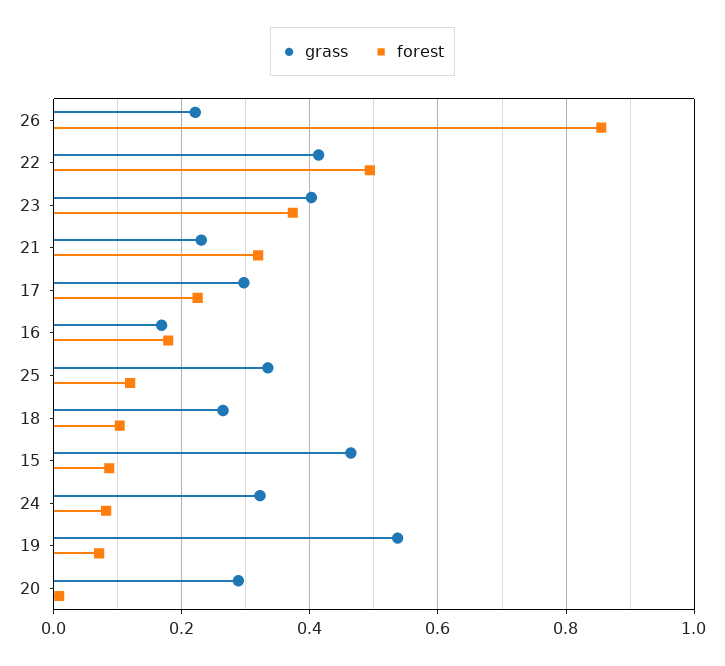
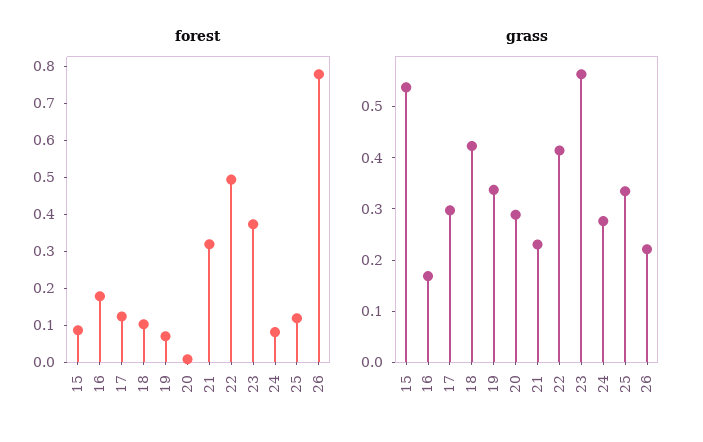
  {
    "grass": {
      "26": 0.22,
      "22": 0.42,
-     "23": 0.4,
+     "23": 0.56,
      "21": 0.24,
      "17": 0.3,
      "16": 0.16,
      "25": 0.34,
-     "18": 0.26,
+     "18": 0.42,
-     "15": 0.46,
+     "15": 0.54,
-     "24": 0.32,
+     "24": 0.28,
-     "19": 0.54,
+     "19": 0.34,
      "20": 0.28
    },
    "forest": {
-     "26": 0.86,
+     "26": 0.775,
      "22": 0.5,
      "23": 0.38,
      "21": 0.32,
-     "17": 0.22,
+     "17": 0.125,
      "16": 0.18,
      "25": 0.12,
      "18": 0.1,
      "15": 0.08,
      "24": 0.08,
      "19": 0.08,
      "20": 0
    }
  }

